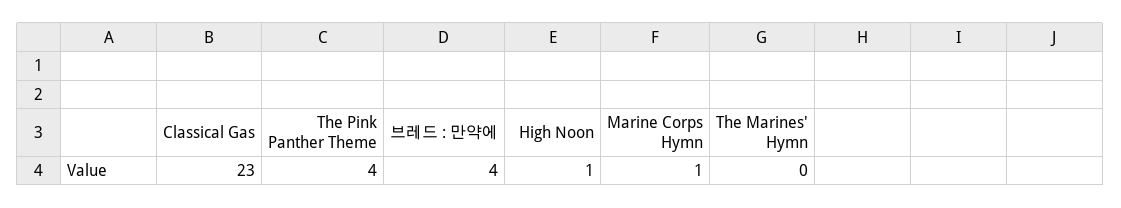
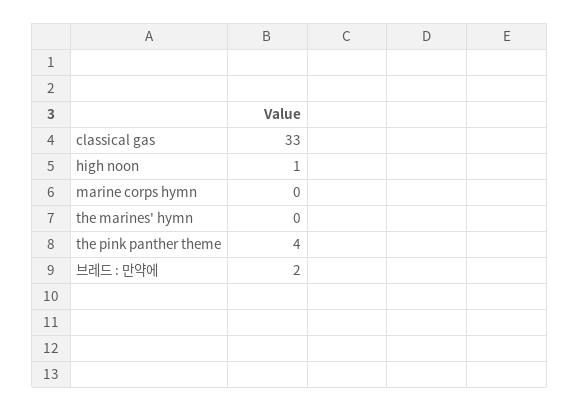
  {
-   "Classical Gas": 23,
+   "Classical Gas": 33,
    "The Pink Panther Theme": 4,
-   "브레드 : 만약에": 4,
+   "브레드 : 만약에": 2,
    "High Noon": 1,
-   "Marine Corps Hymn": 1,
+   "Marine Corps Hymn": 0,
    "The Marines' Hymn": 0
  }

